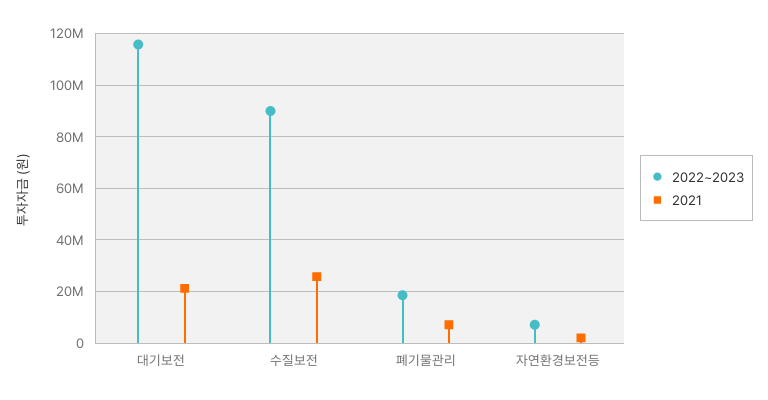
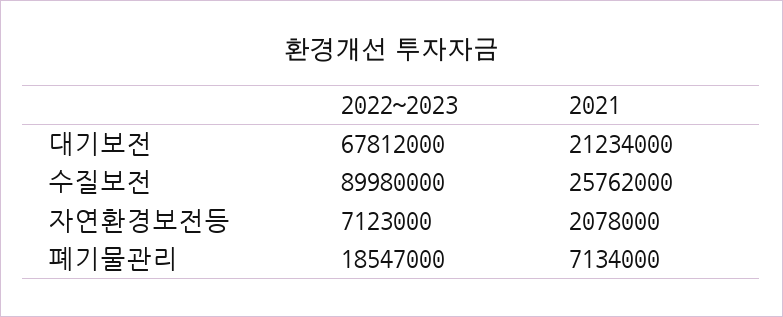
  {
    "2022~2023": {
-     "대기보전": 115000000,
+     "대기보전": 67812000,
      "수질보전": 89980000,
      "폐기물관리": 18547000,
      "자연환경보전등": 7123000
    },
    "2021": {
      "대기보전": 21234000,
      "수질보전": 25762000,
      "폐기물관리": 7134000,
      "자연환경보전등": 2078000
    }
  }

